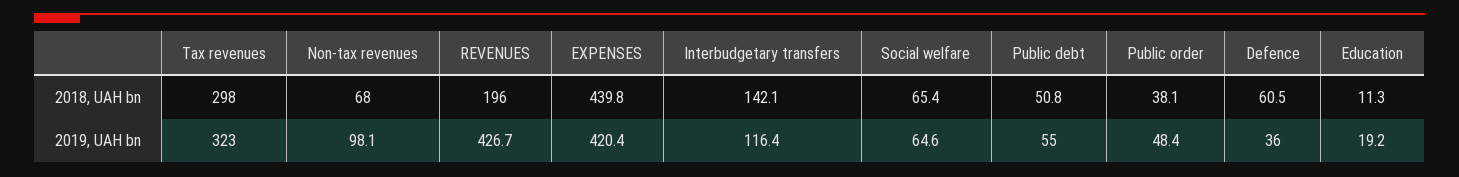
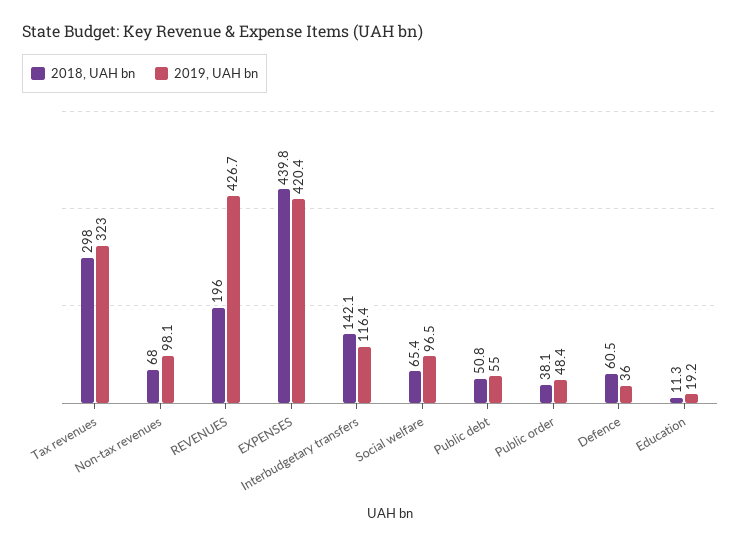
  {
    "2018, UAH bn": {
      "Tax revenues": 298,
      "Non-tax revenues": 68,
      "REVENUES": 196,
      "EXPENSES": 439.8,
      "Interbudgetary transfers": 142.1,
      "Social welfare": 65.4,
      "Public debt": 50.8,
      "Public order": 38.1,
      "Defence": 60.5,
      "Education": 11.3
    },
    "2019, UAH bn": {
      "Tax revenues": 323,
      "Non-tax revenues": 98.1,
      "REVENUES": 426.7,
      "EXPENSES": 420.4,
      "Interbudgetary transfers": 116.4,
-     "Social welfare": 64.6,
+     "Social welfare": 96.5,
      "Public debt": 55,
      "Public order": 48.4,
      "Defence": 36,
      "Education": 19.2
    }
  }

